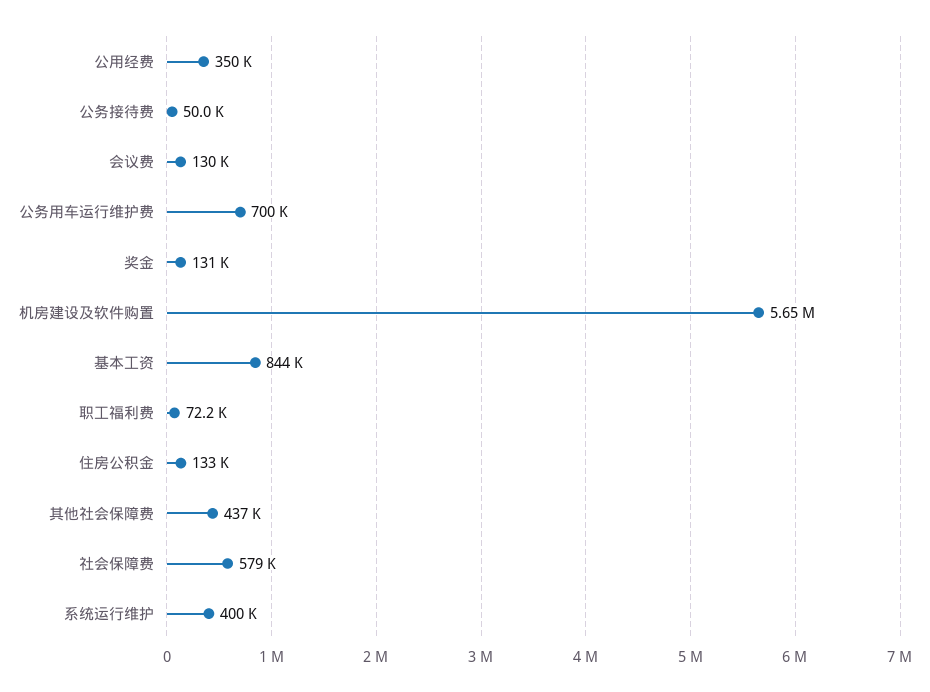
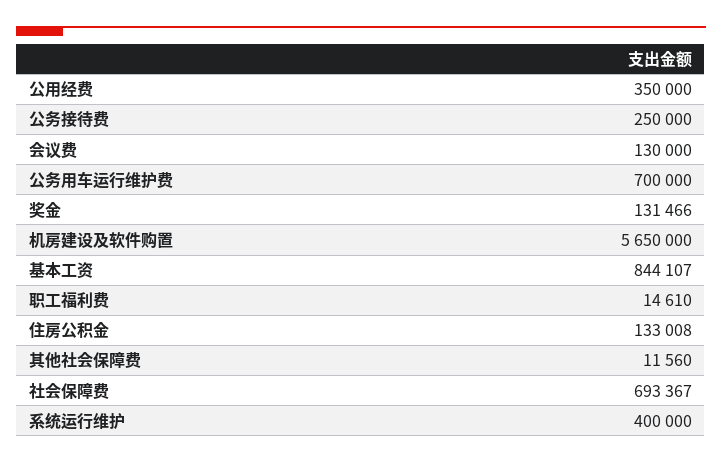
  {
    "公用经费": 350000,
-   "公务接待费": 50000,
+   "公务接待费": 250000,
    "会议费": 130000,
    "公务用车运行维护费": 700000,
    "奖金": 131466,
    "机房建设及软件购置": 5650000,
    "基本工资": 844107,
-   "职工福利费": 72200,
+   "职工福利费": 14610,
    "住房公积金": 133008,
-   "其他社会保障费": 437000,
+   "其他社会保障费": 11560,
-   "社会保障费": 579000,
+   "社会保障费": 693367,
    "系统运行维护": 400000
  }

